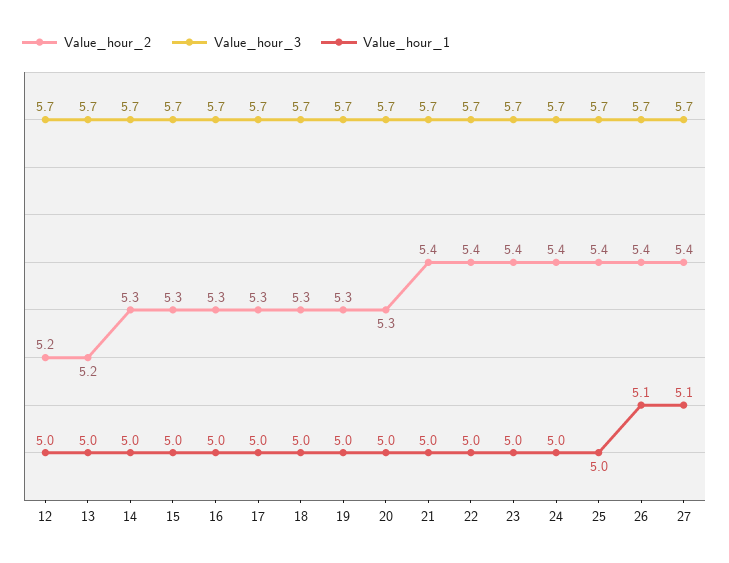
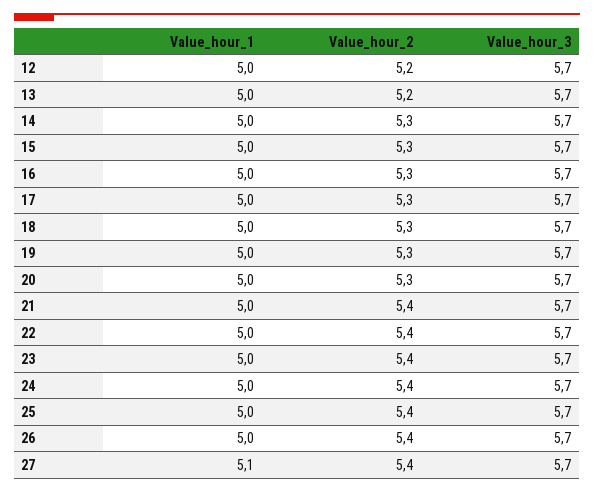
  {
    "Value_hour_2": {
      "12": 5.2,
      "13": 5.2,
      "14": 5.3,
      "15": 5.3,
      "16": 5.3,
      "17": 5.3,
      "18": 5.3,
      "19": 5.3,
      "20": 5.3,
      "21": 5.4,
      "22": 5.4,
      "23": 5.4,
      "24": 5.4,
      "25": 5.4,
      "26": 5.4,
      "27": 5.4
    },
    "Value_hour_3": {
      "12": 5.7,
      "13": 5.7,
      "14": 5.7,
      "15": 5.7,
      "16": 5.7,
      "17": 5.7,
      "18": 5.7,
      "19": 5.7,
      "20": 5.7,
      "21": 5.7,
      "22": 5.7,
      "23": 5.7,
      "24": 5.7,
      "25": 5.7,
      "26": 5.7,
      "27": 5.7
    },
    "Value_hour_1": {
      "12": 5,
      "13": 5,
      "14": 5,
      "15": 5,
      "16": 5,
      "17": 5,
      "18": 5,
      "19": 5,
      "20": 5,
      "21": 5,
      "22": 5,
      "23": 5,
      "24": 5,
      "25": 5,
-     "26": 5.1,
+     "26": 5,
      "27": 5.1
    }
  }

